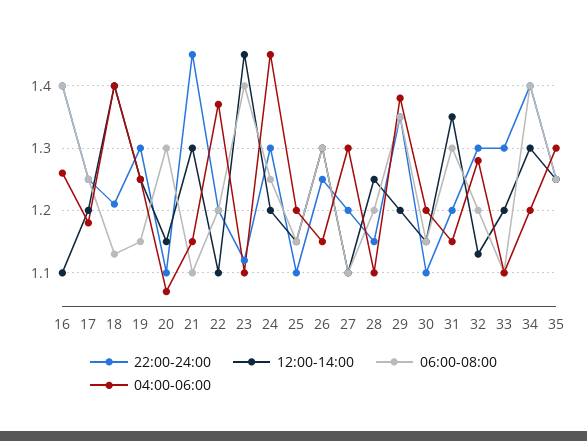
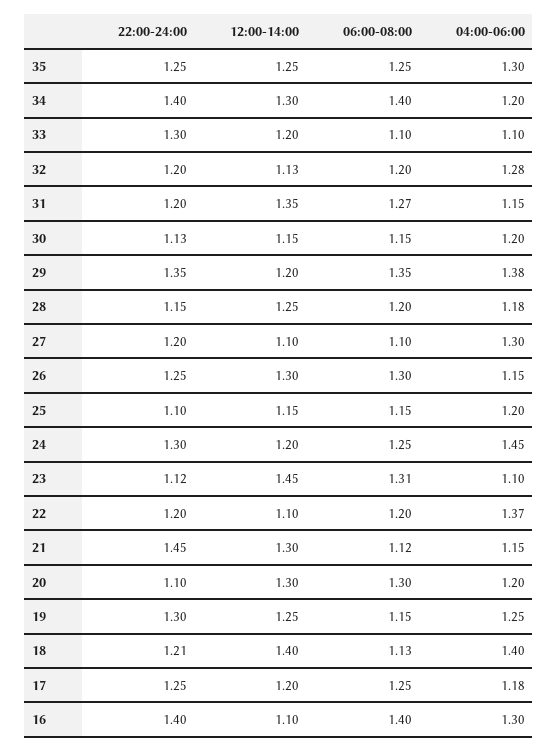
  {
    "22:00-24:00": {
      "16": 1.4,
      "17": 1.25,
      "18": 1.21,
      "19": 1.3,
      "20": 1.1,
      "21": 1.45,
      "22": 1.2,
      "23": 1.12,
      "24": 1.3,
      "25": 1.1,
      "26": 1.25,
      "27": 1.2,
      "28": 1.15,
      "29": 1.35,
-     "30": 1.1,
+     "30": 1.13,
      "31": 1.2,
-     "32": 1.3,
+     "32": 1.2,
      "33": 1.3,
      "34": 1.4,
      "35": 1.25
    },
    "12:00-14:00": {
      "16": 1.1,
      "17": 1.2,
      "18": 1.4,
      "19": 1.25,
-     "20": 1.15,
+     "20": 1.3,
      "21": 1.3,
      "22": 1.1,
      "23": 1.45,
      "24": 1.2,
      "25": 1.15,
      "26": 1.3,
      "27": 1.1,
      "28": 1.25,
      "29": 1.2,
      "30": 1.15,
      "31": 1.35,
      "32": 1.13,
      "33": 1.2,
      "34": 1.3,
      "35": 1.25
    },
    "06:00-08:00": {
      "16": 1.4,
      "17": 1.25,
      "18": 1.13,
      "19": 1.15,
      "20": 1.3,
-     "21": 1.1,
+     "21": 1.12,
      "22": 1.2,
-     "23": 1.4,
+     "23": 1.31,
      "24": 1.25,
      "25": 1.15,
      "26": 1.3,
      "27": 1.1,
      "28": 1.2,
      "29": 1.35,
      "30": 1.15,
-     "31": 1.3,
+     "31": 1.27,
      "32": 1.2,
      "33": 1.1,
      "34": 1.4,
      "35": 1.25
    },
    "04:00-06:00": {
-     "16": 1.26,
+     "16": 1.3,
      "17": 1.18,
      "18": 1.4,
      "19": 1.25,
-     "20": 1.07,
+     "20": 1.2,
      "21": 1.15,
      "22": 1.37,
      "23": 1.1,
      "24": 1.45,
      "25": 1.2,
      "26": 1.15,
      "27": 1.3,
-     "28": 1.1,
+     "28": 1.18,
      "29": 1.38,
      "30": 1.2,
      "31": 1.15,
      "32": 1.28,
      "33": 1.1,
      "34": 1.2,
      "35": 1.3
    }
  }

